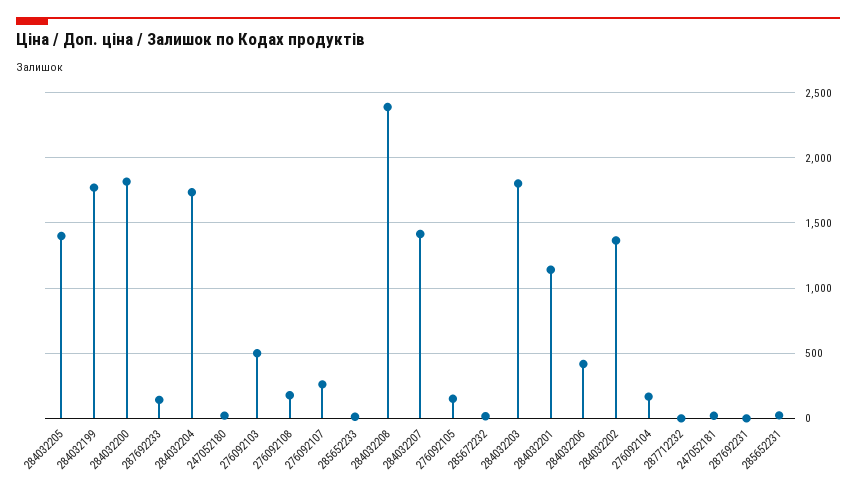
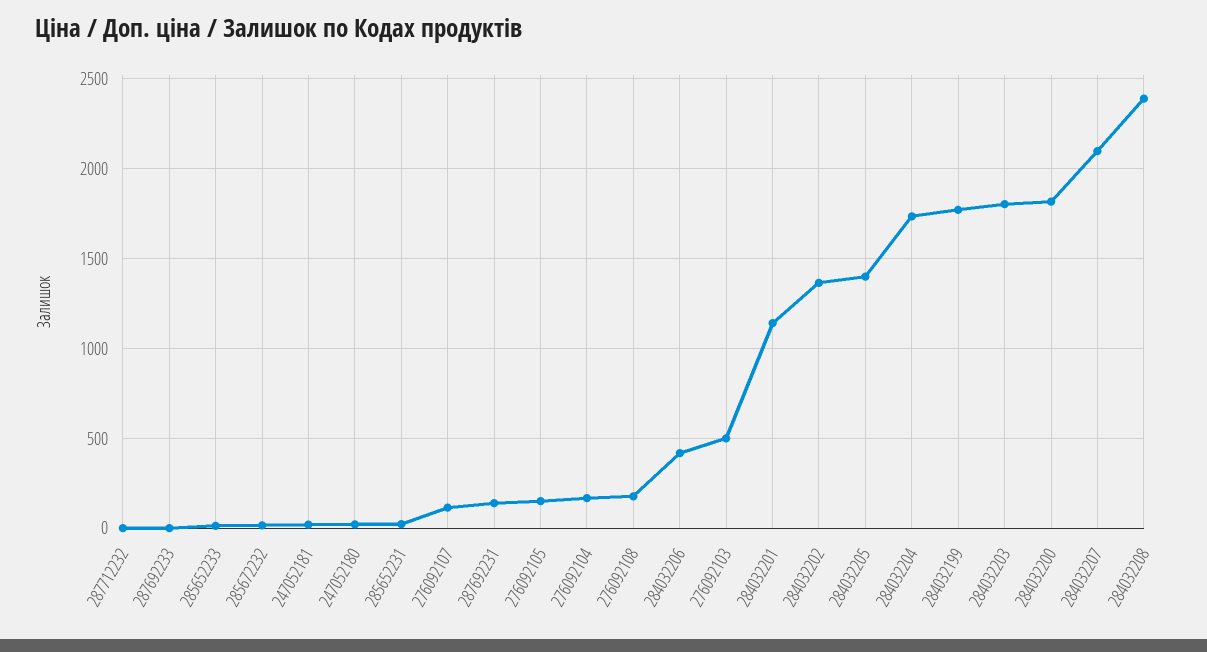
  {
    "284032205": 1400,
    "284032199": 1750,
    "284032200": 1800,
-   "287692233": 150,
+   "287692233": 0,
    "284032204": 1750,
    "247052180": 0,
    "276092103": 500,
    "276092108": 200,
-   "276092107": 250,
+   "276092107": 100,
    "285652233": 0,
    "284032208": 2400,
-   "284032207": 1400,
+   "284032207": 2100,
    "276092105": 150,
    "285672232": 0,
    "284032203": 1800,
    "284032201": 1150,
    "284032206": 400,
    "284032202": 1350,
    "276092104": 150,
    "287712232": 0,
    "247052181": 0,
-   "287692231": 0,
+   "287692231": 150,
    "285652231": 0
  }

